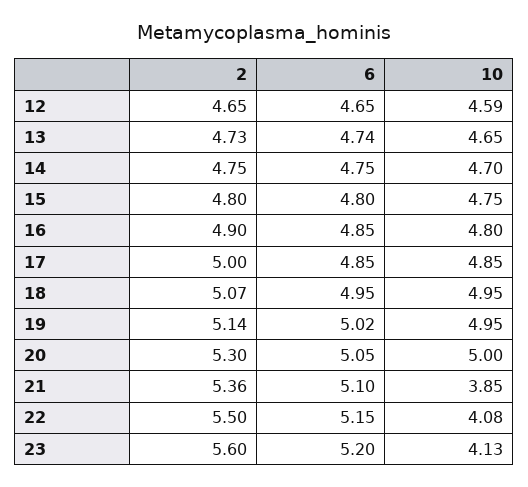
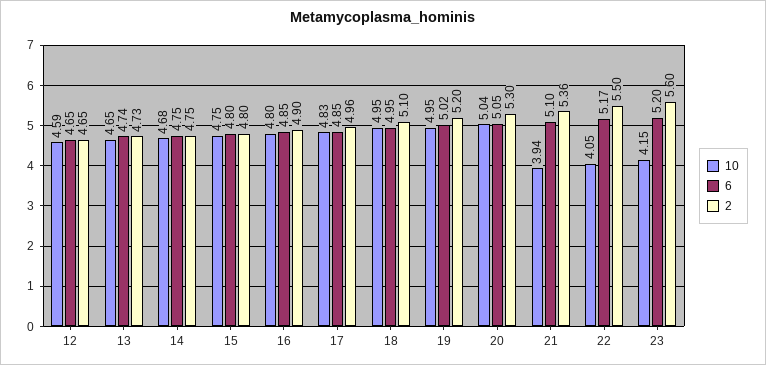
  {
    "2": {
      "12": 4.65,
      "13": 4.73,
      "14": 4.75,
      "15": 4.8,
      "16": 4.9,
-     "17": 5,
+     "17": 4.96,
-     "18": 5.07,
+     "18": 5.1,
-     "19": 5.14,
+     "19": 5.2,
      "20": 5.3,
      "21": 5.36,
      "22": 5.5,
      "23": 5.6
    },
    "6": {
      "12": 4.65,
      "13": 4.74,
      "14": 4.75,
      "15": 4.8,
      "16": 4.85,
      "17": 4.85,
      "18": 4.95,
      "19": 5.02,
      "20": 5.05,
      "21": 5.1,
-     "22": 5.15,
+     "22": 5.17,
      "23": 5.2
    },
    "10": {
      "12": 4.59,
      "13": 4.65,
-     "14": 4.7,
+     "14": 4.68,
      "15": 4.75,
      "16": 4.8,
-     "17": 4.85,
+     "17": 4.83,
      "18": 4.95,
      "19": 4.95,
-     "20": 5,
+     "20": 5.04,
-     "21": 3.85,
+     "21": 3.94,
-     "22": 4.08,
+     "22": 4.05,
-     "23": 4.13
+     "23": 4.15
    }
  }

